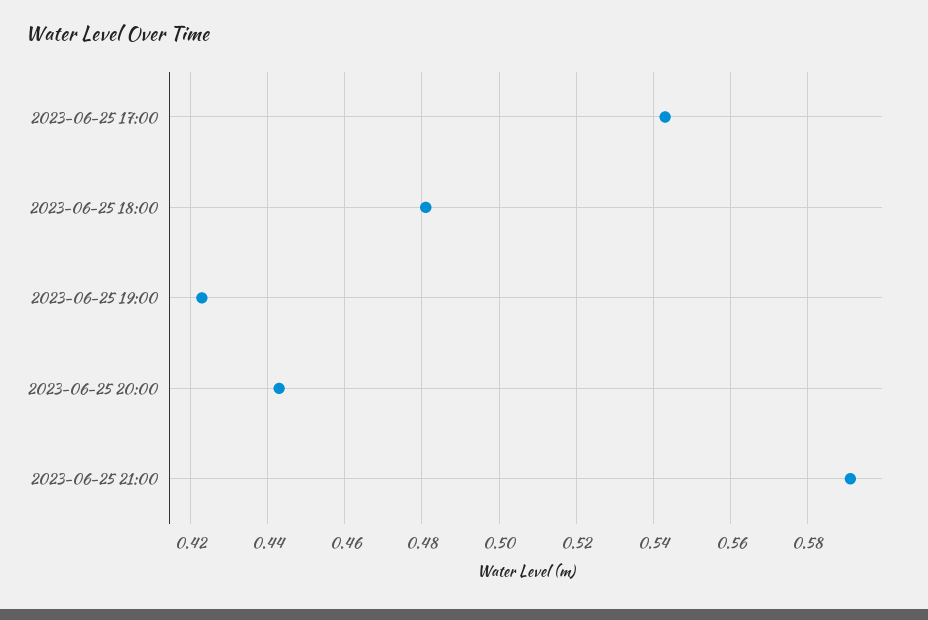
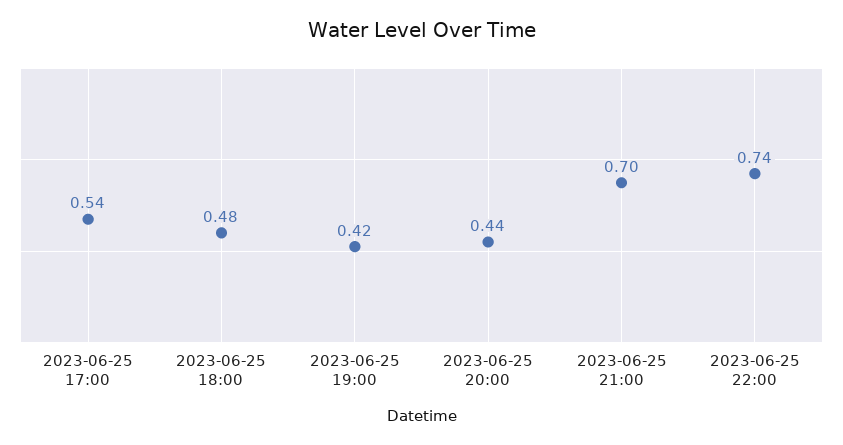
  {
    "2023-06-25 17:00": 0.54,
    "2023-06-25 18:00": 0.48,
    "2023-06-25 19:00": 0.42,
    "2023-06-25 20:00": 0.44,
-   "2023-06-25 21:00": 0.59
+   "2023-06-25 21:00": 0.7,
+   "2023-06-25 22:00": 0.74
  }

